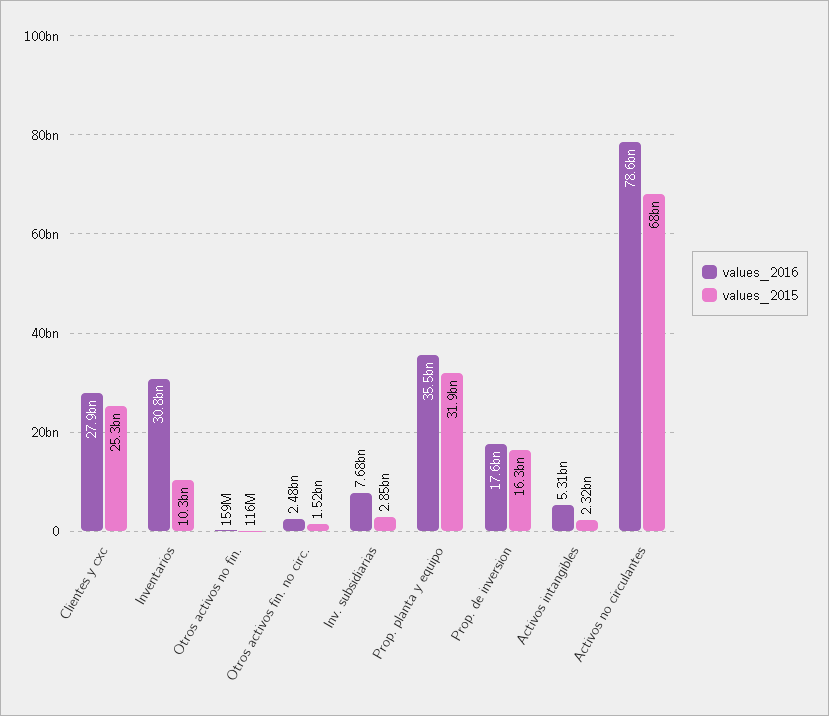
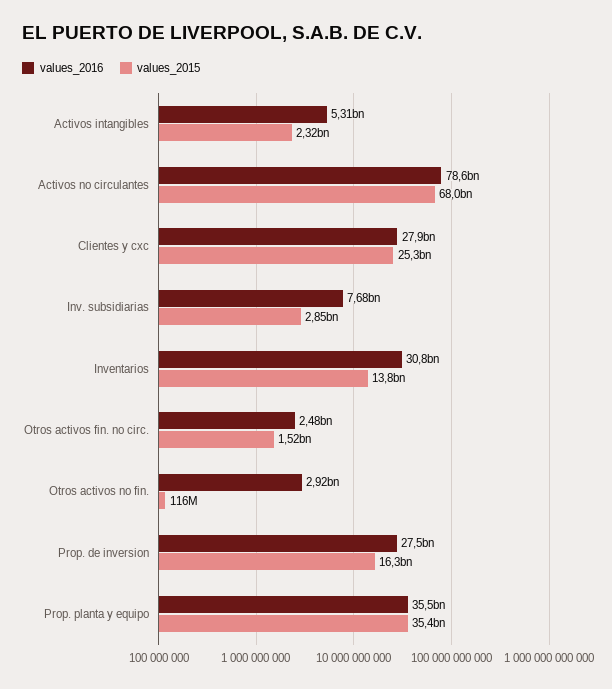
  {
    "values_2016": {
      "Clientes y cxc": 27900000000,
      "Inventarios": 30800000000,
-     "Otros activos no fin.": 159000000,
+     "Otros activos no fin.": 2920000000,
      "Otros activos fin. no circ.": 2480000000,
      "Inv. subsidiarias": 7680000000,
      "Prop. planta y equipo": 35500000000,
-     "Prop. de inversion": 17600000000,
+     "Prop. de inversion": 27500000000,
      "Activos intangibles": 5310000000,
      "Activos no circulantes": 78600000000
    },
    "values_2015": {
      "Clientes y cxc": 25300000000,
-     "Inventarios": 10300000000,
+     "Inventarios": 13800000000,
      "Otros activos no fin.": 116000000,
      "Otros activos fin. no circ.": 1520000000,
      "Inv. subsidiarias": 2850000000,
-     "Prop. planta y equipo": 31900000000,
+     "Prop. planta y equipo": 35400000000,
      "Prop. de inversion": 16300000000,
      "Activos intangibles": 2320000000,
      "Activos no circulantes": 68000000000
    }
  }

